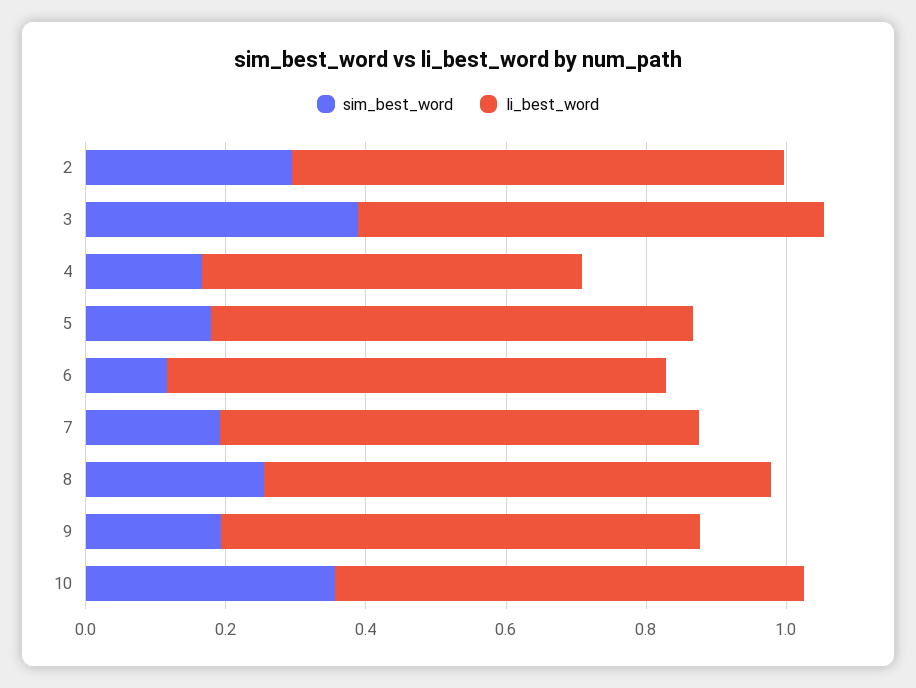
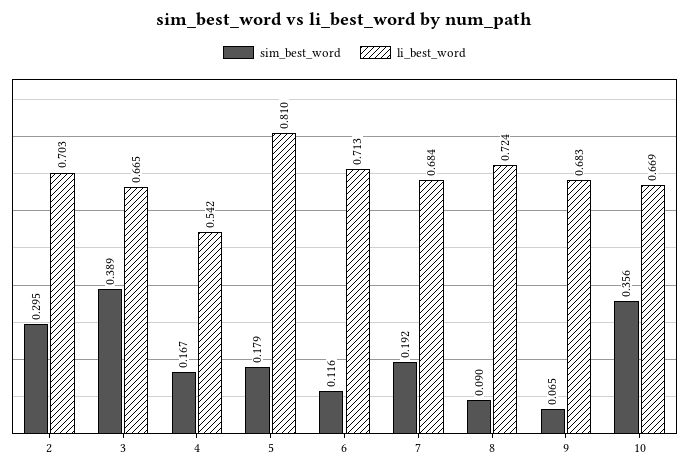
  {
    "sim_best_word": {
      "2": 0.295,
      "3": 0.389,
      "4": 0.167,
      "5": 0.179,
      "6": 0.116,
      "7": 0.192,
-     "8": 0.25,
+     "8": 0.09,
-     "9": 0.2,
+     "9": 0.065,
      "10": 0.356
    },
    "li_best_word": {
      "2": 0.703,
      "3": 0.665,
      "4": 0.542,
-     "5": 0.7,
+     "5": 0.81,
      "6": 0.713,
      "7": 0.684,
      "8": 0.724,
      "9": 0.683,
      "10": 0.669
    }
  }

